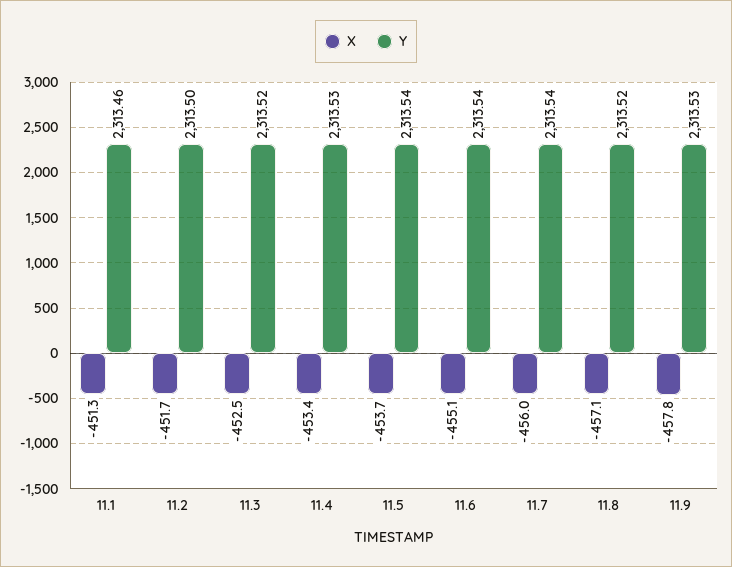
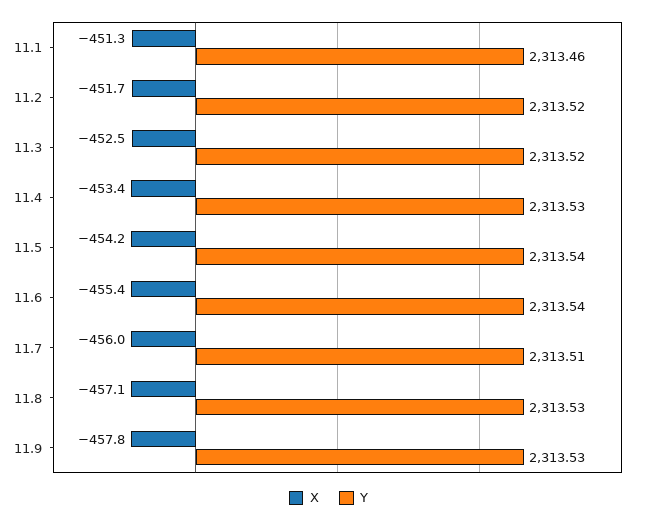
  {
    "X": {
      "11.1": -451.3,
      "11.2": -451.7,
      "11.3": -452.5,
      "11.4": -453.4,
-     "11.5": -453.7,
+     "11.5": -454.2,
-     "11.6": -455.1,
+     "11.6": -455.4,
      "11.7": -456,
      "11.8": -457.1,
      "11.9": -457.8
    },
    "Y": {
      "11.1": 2313.46,
-     "11.2": 2313.5,
+     "11.2": 2313.52,
      "11.3": 2313.52,
      "11.4": 2313.53,
      "11.5": 2313.54,
      "11.6": 2313.54,
-     "11.7": 2313.54,
+     "11.7": 2313.51,
-     "11.8": 2313.52,
+     "11.8": 2313.53,
      "11.9": 2313.53
    }
  }

